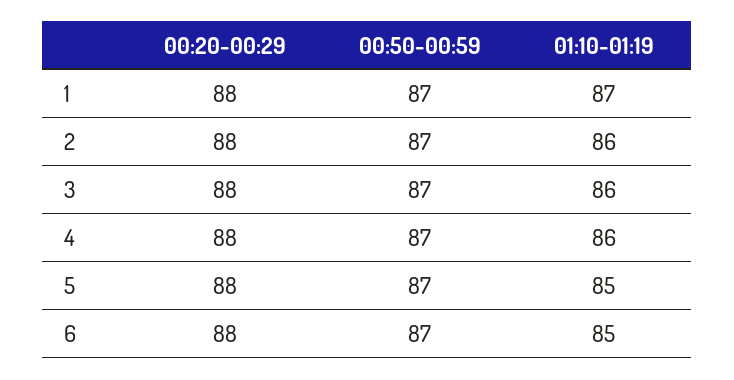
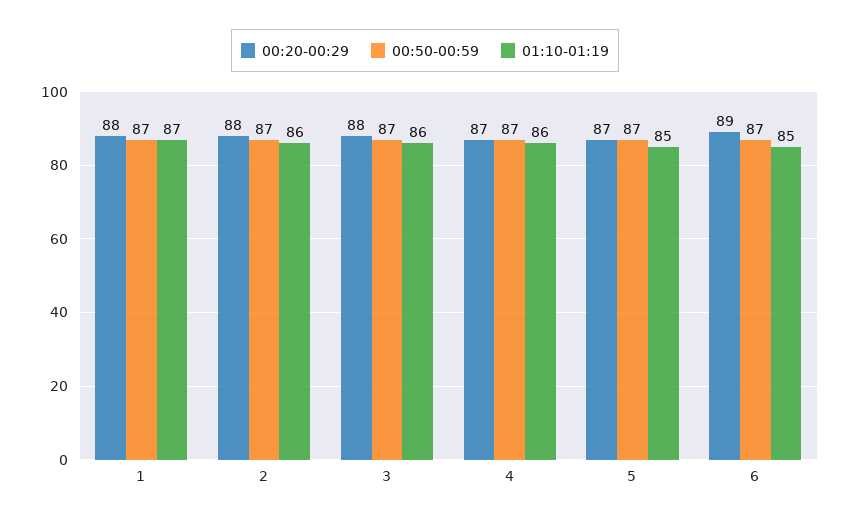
  {
    "00:20-00:29": {
      "1": 88,
      "2": 88,
      "3": 88,
-     "4": 88,
+     "4": 87,
-     "5": 88,
+     "5": 87,
-     "6": 88
+     "6": 89
    },
    "00:50-00:59": {
      "1": 87,
      "2": 87,
      "3": 87,
      "4": 87,
      "5": 87,
      "6": 87
    },
    "01:10-01:19": {
      "1": 87,
      "2": 86,
      "3": 86,
      "4": 86,
      "5": 85,
      "6": 85
    }
  }

